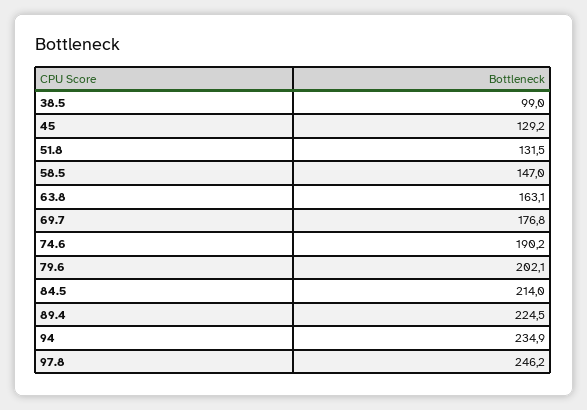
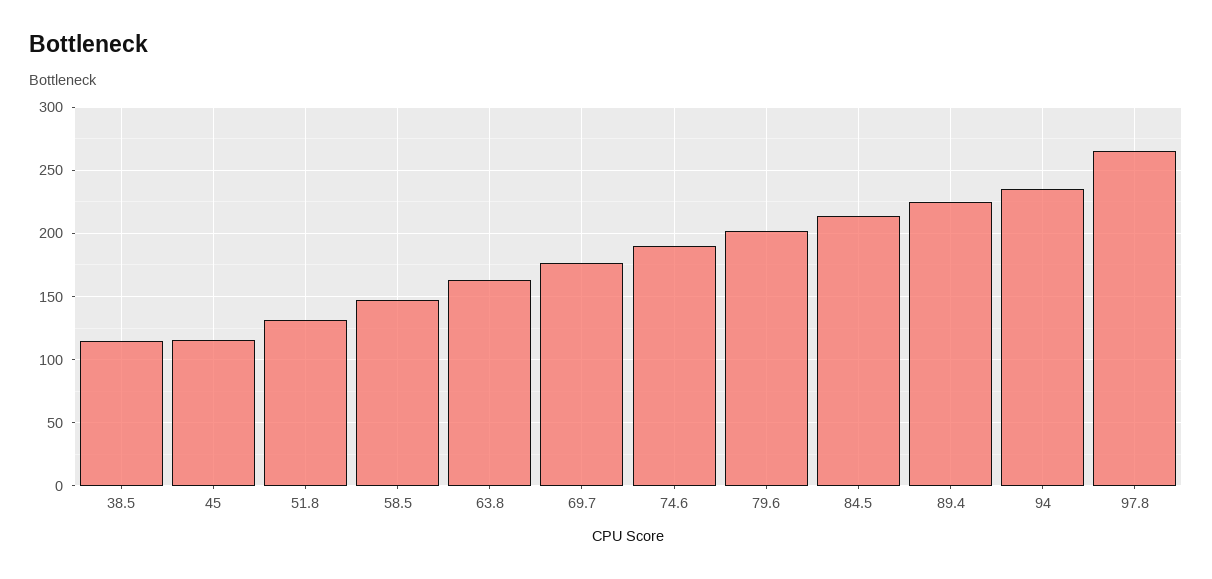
  {
-   "38.5": 99,
+   "38.5": 115,
-   "45": 129.2,
+   "45": 115,
    "51.8": 131.5,
    "58.5": 147,
    "63.8": 163.1,
    "69.7": 176.8,
    "74.6": 190.2,
    "79.6": 202.1,
    "84.5": 214,
    "89.4": 224.5,
    "94": 234.9,
-   "97.8": 246.2
+   "97.8": 265
  }

